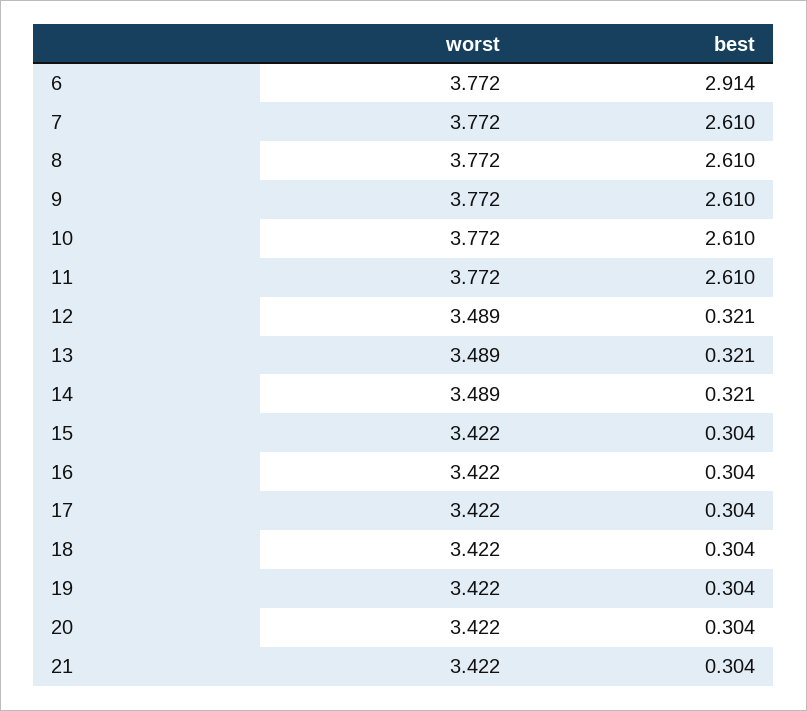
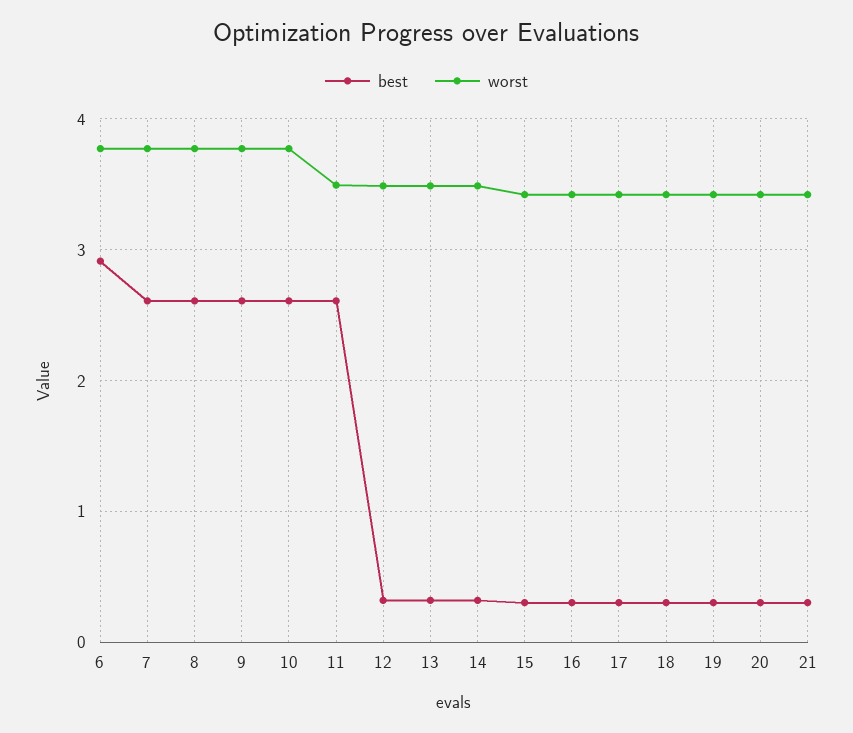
  {
    "worst": {
      "6": 3.772,
      "7": 3.772,
      "8": 3.772,
      "9": 3.772,
      "10": 3.772,
-     "11": 3.772,
+     "11": 3.5,
      "12": 3.489,
      "13": 3.489,
      "14": 3.489,
      "15": 3.422,
      "16": 3.422,
      "17": 3.422,
      "18": 3.422,
      "19": 3.422,
      "20": 3.422,
      "21": 3.422
    },
    "best": {
      "6": 2.914,
      "7": 2.61,
      "8": 2.61,
      "9": 2.61,
      "10": 2.61,
      "11": 2.61,
      "12": 0.321,
      "13": 0.321,
      "14": 0.321,
      "15": 0.304,
      "16": 0.304,
      "17": 0.304,
      "18": 0.304,
      "19": 0.304,
      "20": 0.304,
      "21": 0.304
    }
  }

